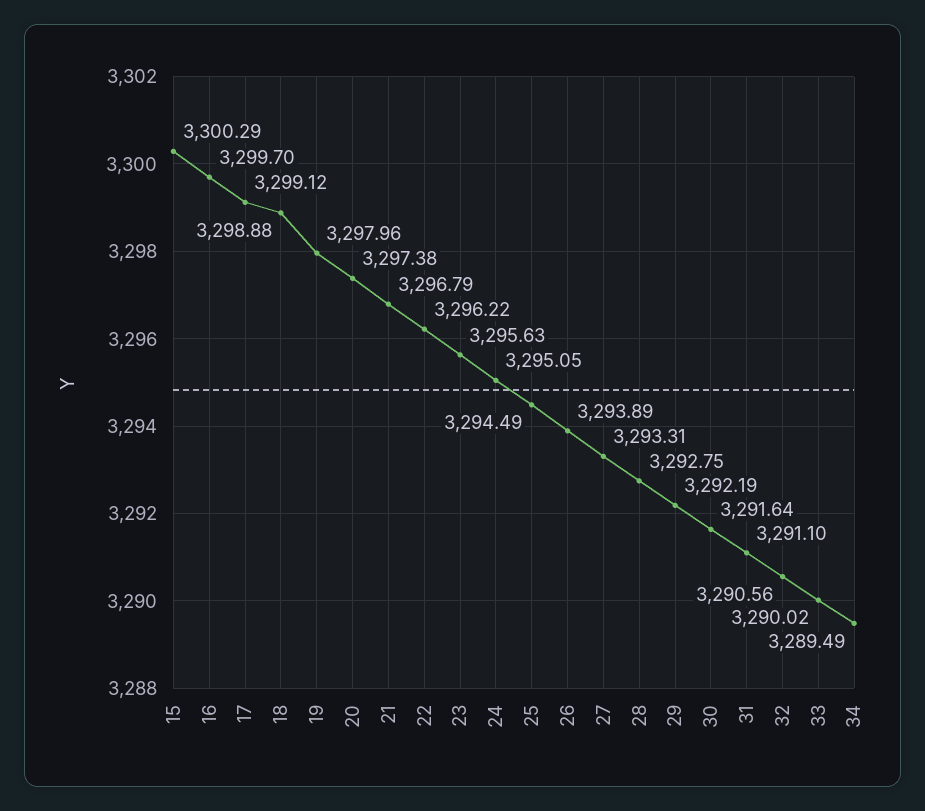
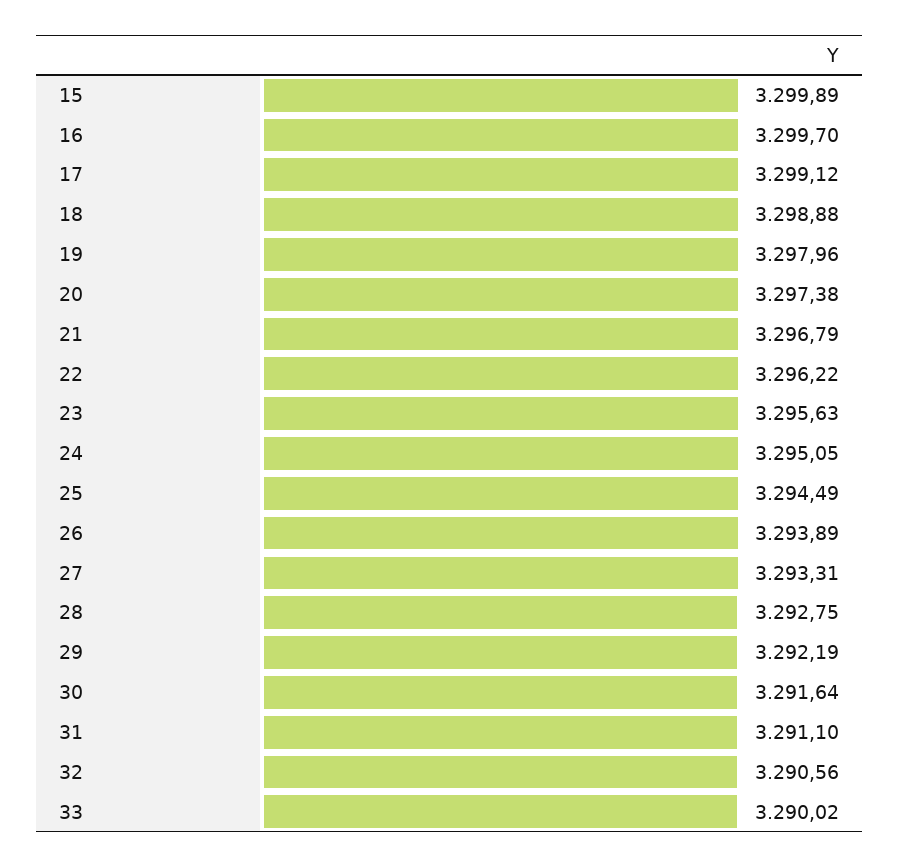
  {
-   "15": 3300.29,
+   "15": 3299.89,
    "16": 3299.7,
    "17": 3299.12,
    "18": 3298.88,
    "19": 3297.96,
    "20": 3297.38,
    "21": 3296.79,
    "22": 3296.22,
    "23": 3295.63,
    "24": 3295.05,
    "25": 3294.49,
    "26": 3293.89,
    "27": 3293.31,
    "28": 3292.75,
    "29": 3292.19,
    "30": 3291.64,
    "31": 3291.1,
    "32": 3290.56,
-   "33": 3290.02,
+   "33": 3290.02
-   "34": 3289.49
  }

